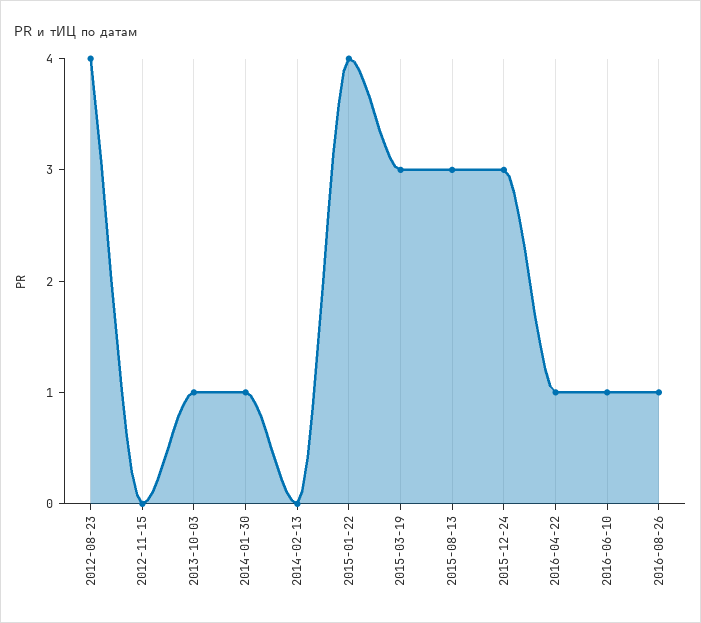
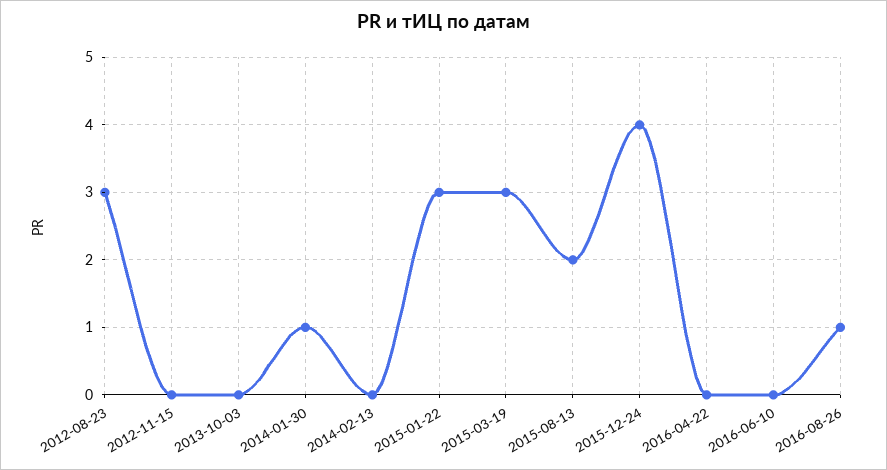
  {
-   "2012-08-23": 4,
+   "2012-08-23": 3,
    "2012-11-15": 0,
-   "2013-10-03": 1,
+   "2013-10-03": 0,
    "2014-01-30": 1,
    "2014-02-13": 0,
-   "2015-01-22": 4,
+   "2015-01-22": 3,
    "2015-03-19": 3,
-   "2015-08-13": 3,
+   "2015-08-13": 2,
-   "2015-12-24": 3,
+   "2015-12-24": 4,
-   "2016-04-22": 1,
+   "2016-04-22": 0,
-   "2016-06-10": 1,
+   "2016-06-10": 0,
    "2016-08-26": 1
  }

